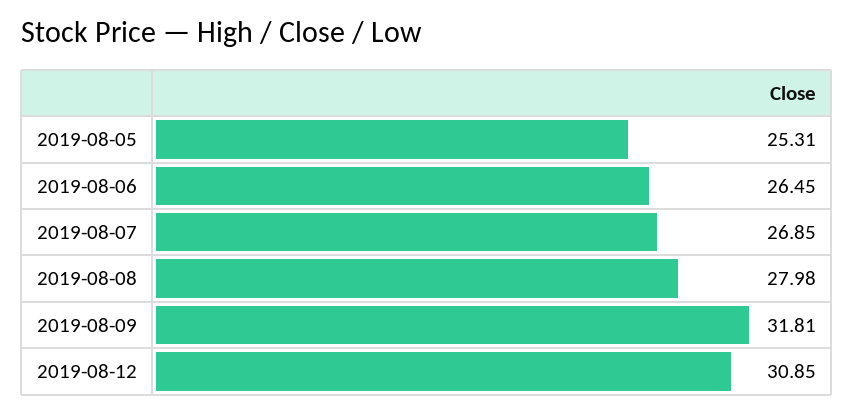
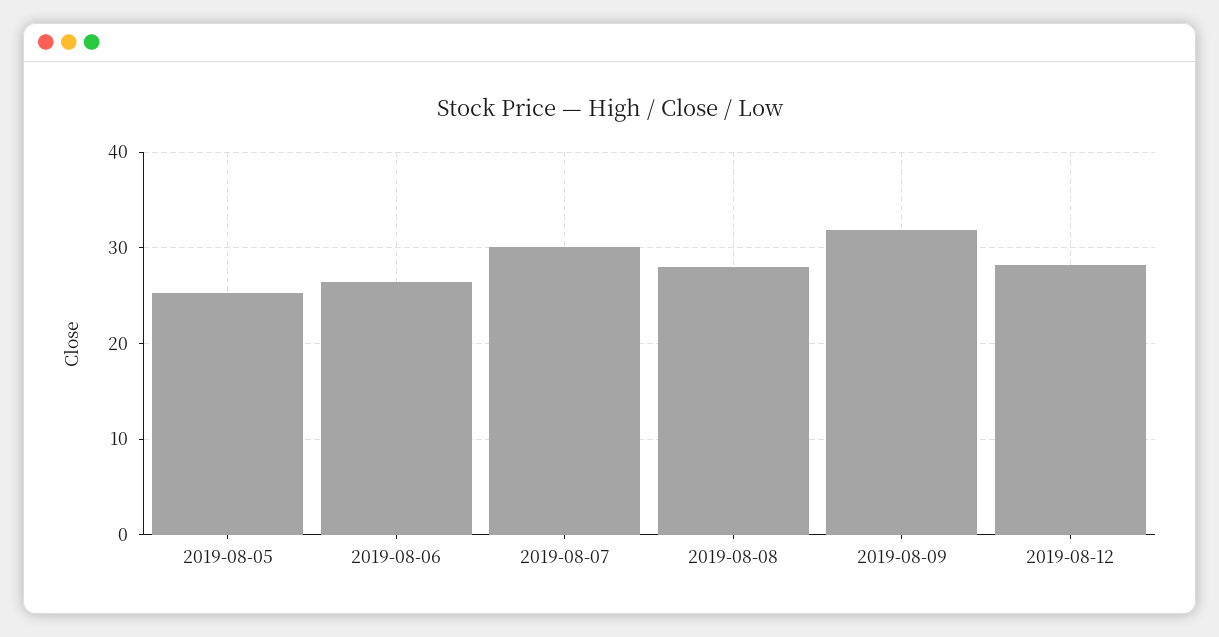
  {
    "2019-08-05": 25.31,
    "2019-08-06": 26.45,
-   "2019-08-07": 26.85,
+   "2019-08-07": 30,
    "2019-08-08": 27.98,
    "2019-08-09": 31.81,
-   "2019-08-12": 30.85
+   "2019-08-12": 28
  }

